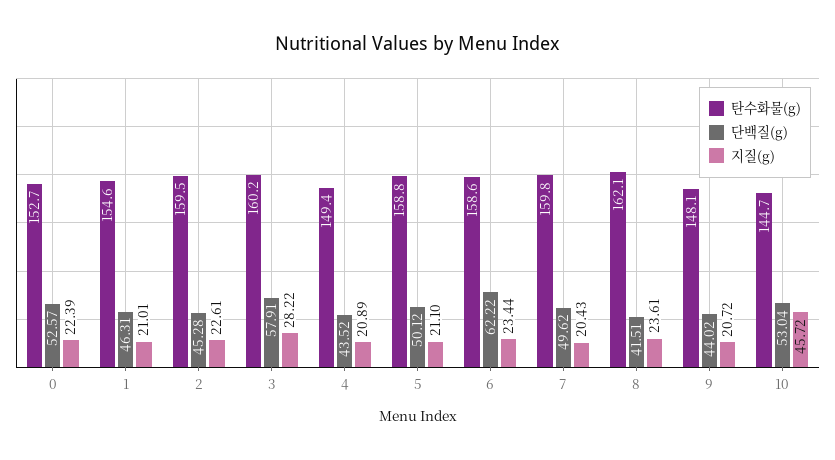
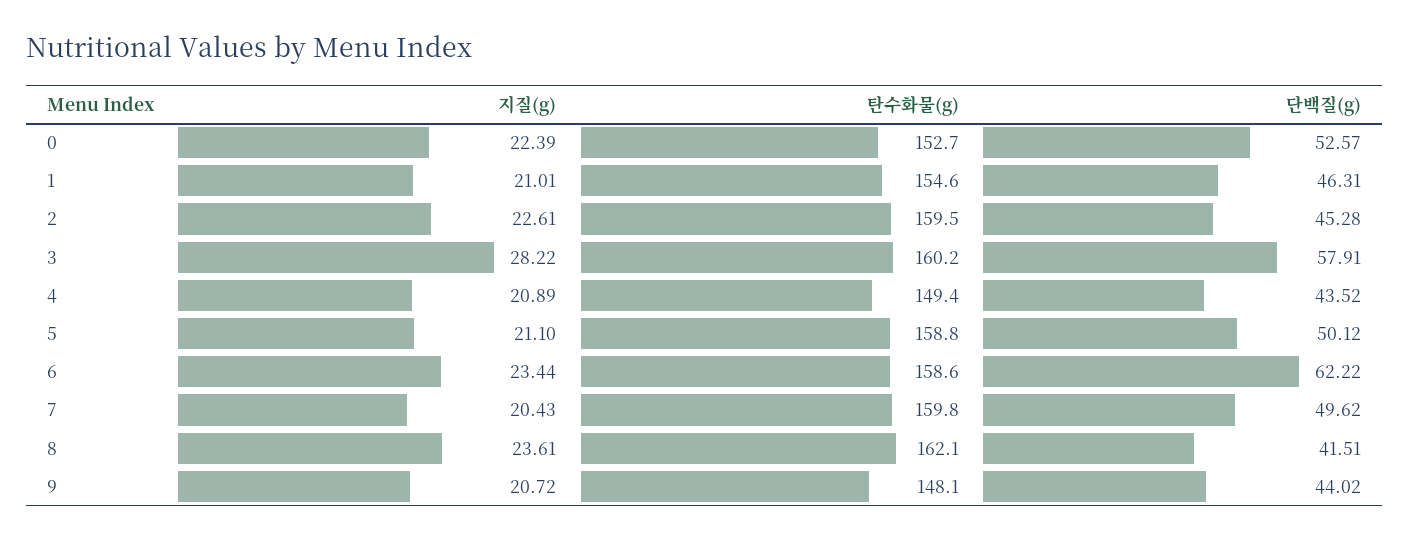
  {
    "탄수화물(g)": {
      "0": 152.7,
      "1": 154.6,
      "2": 159.5,
      "3": 160.2,
      "4": 149.4,
      "5": 158.8,
      "6": 158.6,
      "7": 159.8,
      "8": 162.1,
-     "9": 148.1,
+     "9": 148.1
-     "10": 144.7
    },
    "단백질(g)": {
      "0": 52.57,
      "1": 46.31,
      "2": 45.28,
      "3": 57.91,
      "4": 43.52,
      "5": 50.12,
      "6": 62.22,
      "7": 49.62,
      "8": 41.51,
-     "9": 44.02,
+     "9": 44.02
-     "10": 53.04
    },
    "지질(g)": {
      "0": 22.39,
      "1": 21.01,
      "2": 22.61,
      "3": 28.22,
      "4": 20.89,
      "5": 21.1,
      "6": 23.44,
      "7": 20.43,
      "8": 23.61,
-     "9": 20.72,
+     "9": 20.72
-     "10": 45.72
    }
  }

